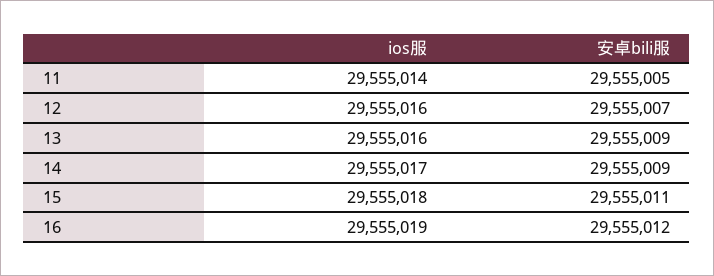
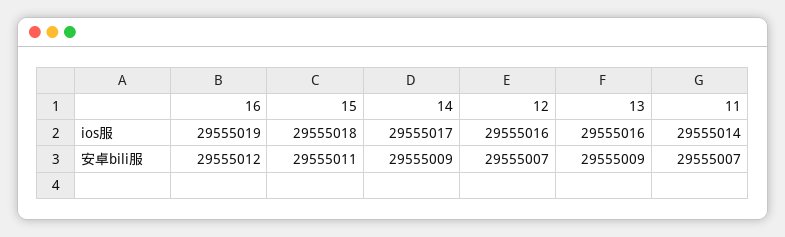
  {
    "ios服": {
      "11": 29555014,
      "12": 29555016,
      "13": 29555016,
      "14": 29555017,
      "15": 29555018,
      "16": 29555019
    },
    "安卓bili服": {
-     "11": 29555005,
+     "11": 29555007,
      "12": 29555007,
      "13": 29555009,
      "14": 29555009,
      "15": 29555011,
      "16": 29555012
    }
  }

